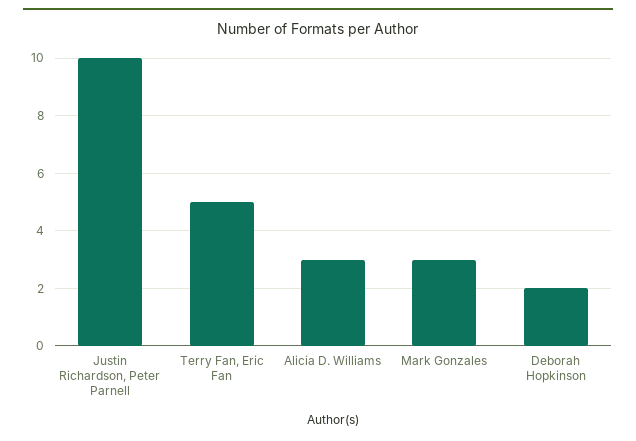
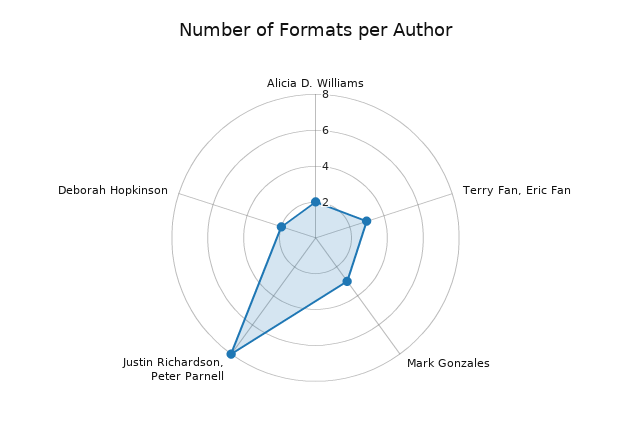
  {
-   "Justin Richardson, Peter Parnell": 10,
+   "Justin Richardson, Peter Parnell": 8,
-   "Terry Fan, Eric Fan": 5,
+   "Terry Fan, Eric Fan": 3,
-   "Alicia D. Williams": 3,
+   "Alicia D. Williams": 2,
    "Mark Gonzales": 3,
    "Deborah Hopkinson": 2
  }

